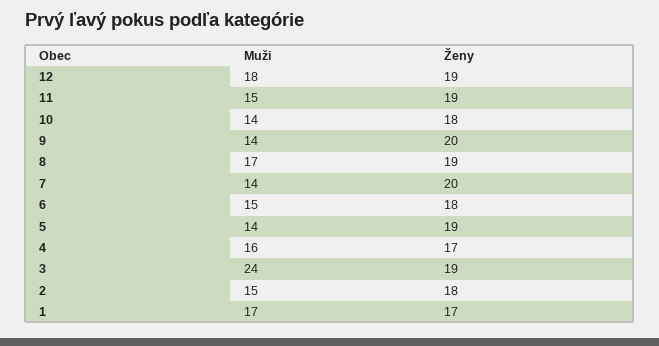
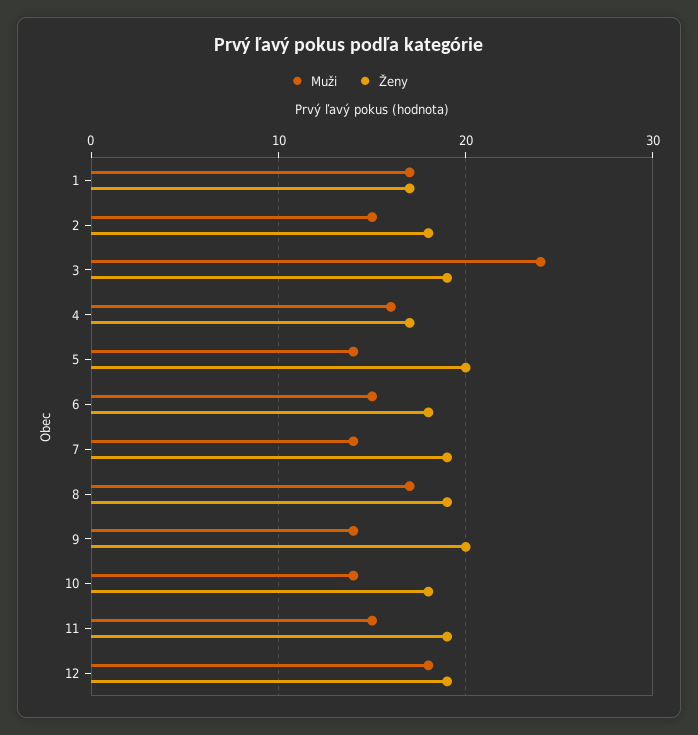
  {
    "Muži": {
      "12": 18,
      "11": 15,
      "10": 14,
      "9": 14,
      "8": 17,
      "7": 14,
      "6": 15,
      "5": 14,
      "4": 16,
      "3": 24,
      "2": 15,
      "1": 17
    },
    "Ženy": {
      "12": 19,
      "11": 19,
      "10": 18,
      "9": 20,
      "8": 19,
-     "7": 20,
+     "7": 19,
      "6": 18,
-     "5": 19,
+     "5": 20,
      "4": 17,
      "3": 19,
      "2": 18,
      "1": 17
    }
  }

